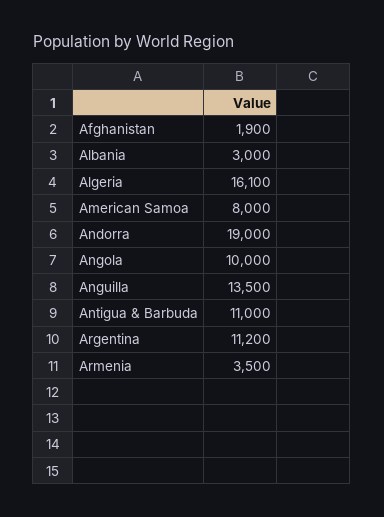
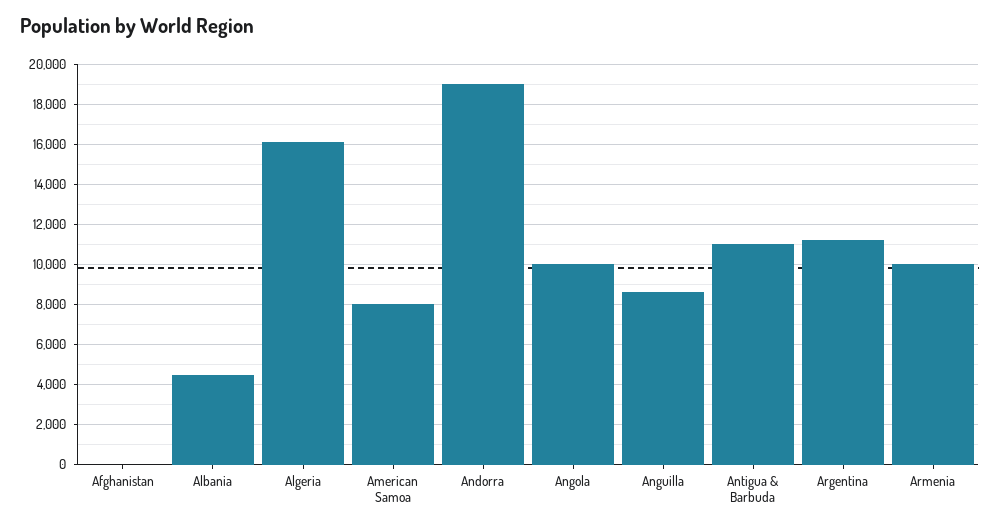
  {
-   "Afghanistan": 1900,
+   "Afghanistan": 0,
-   "Albania": 3000,
+   "Albania": 4500,
    "Algeria": 16100,
    "American Samoa": 8000,
    "Andorra": 19000,
    "Angola": 10000,
-   "Anguilla": 13500,
+   "Anguilla": 8500,
    "Antigua & Barbuda": 11000,
    "Argentina": 11200,
-   "Armenia": 3500
+   "Armenia": 10000
  }

